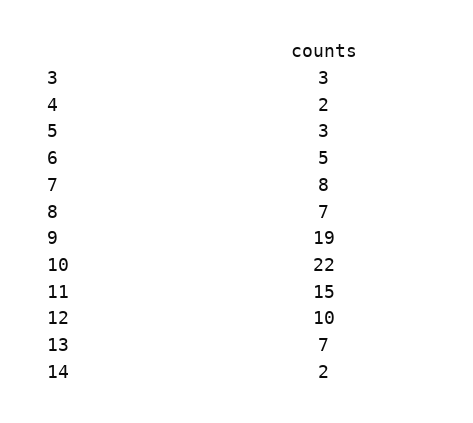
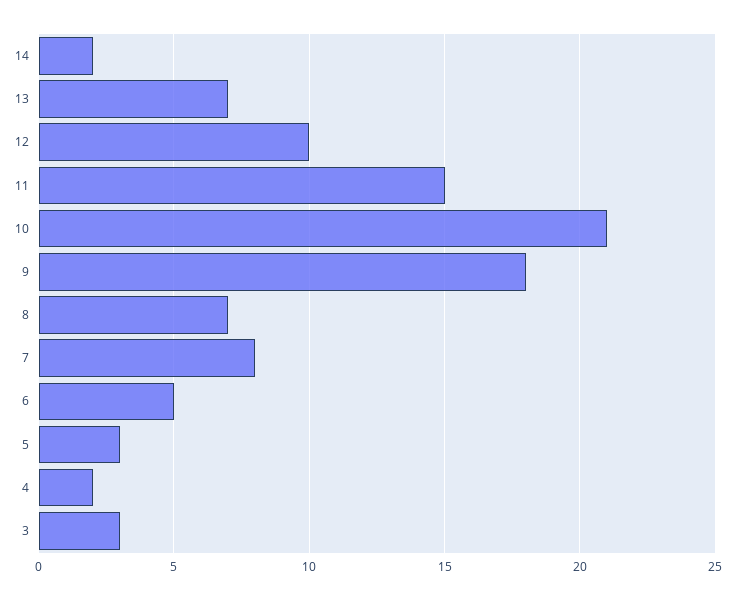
  {
    "3": 3,
    "4": 2,
    "5": 3,
    "6": 5,
    "7": 8,
    "8": 7,
-   "9": 19,
+   "9": 18,
-   "10": 22,
+   "10": 21,
    "11": 15,
    "12": 10,
    "13": 7,
    "14": 2
  }

